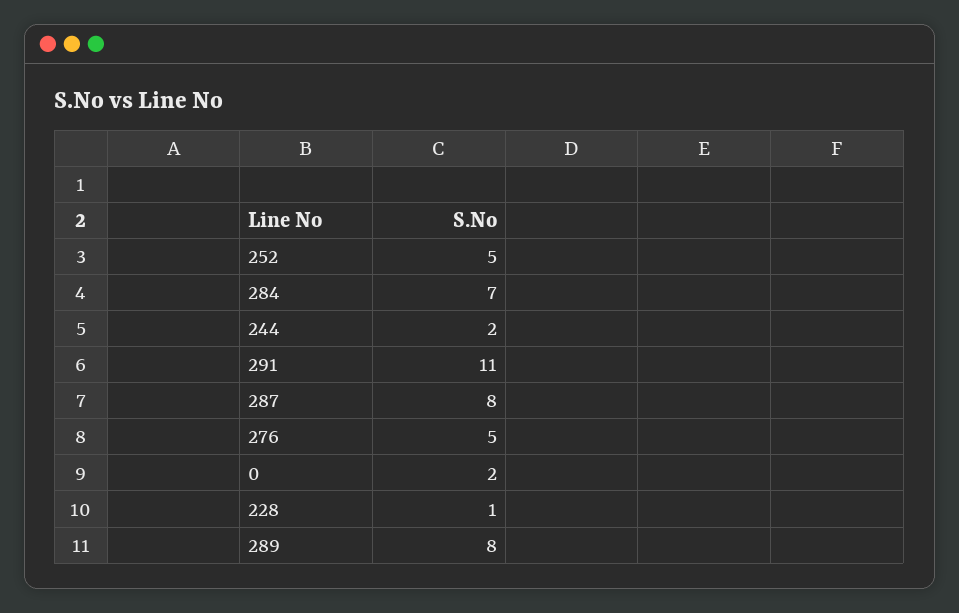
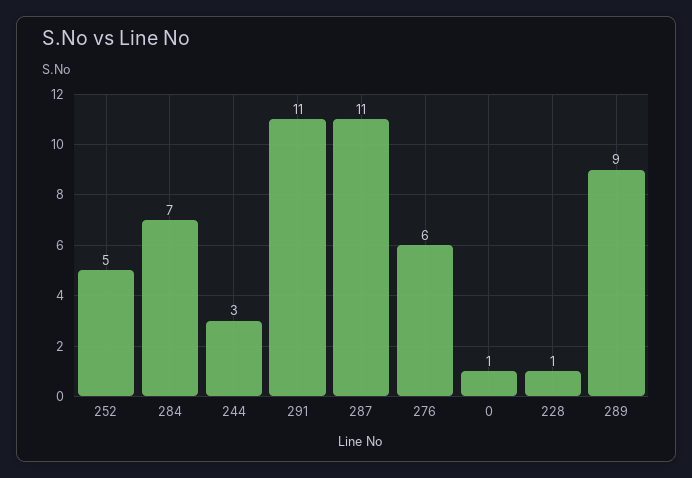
  {
    "252": 5,
    "284": 7,
-   "244": 2,
+   "244": 3,
    "291": 11,
-   "287": 8,
+   "287": 11,
-   "276": 5,
+   "276": 6,
-   "0": 2,
+   "0": 1,
    "228": 1,
-   "289": 8
+   "289": 9
  }

